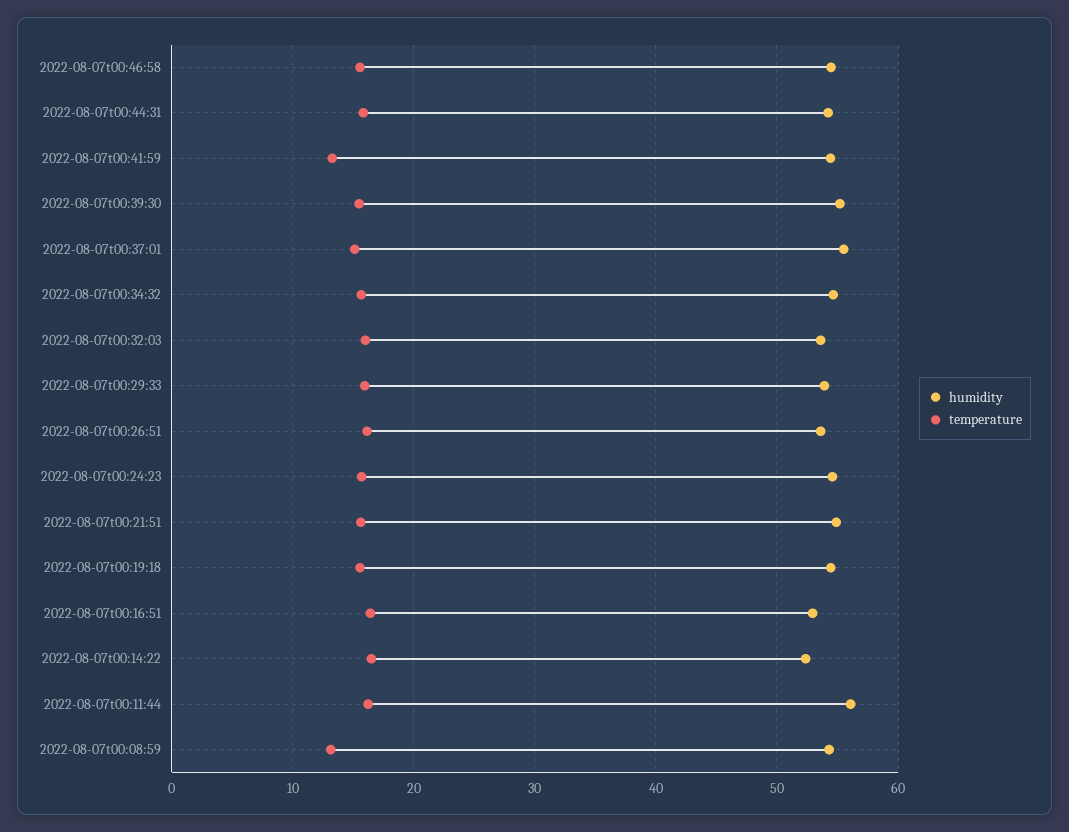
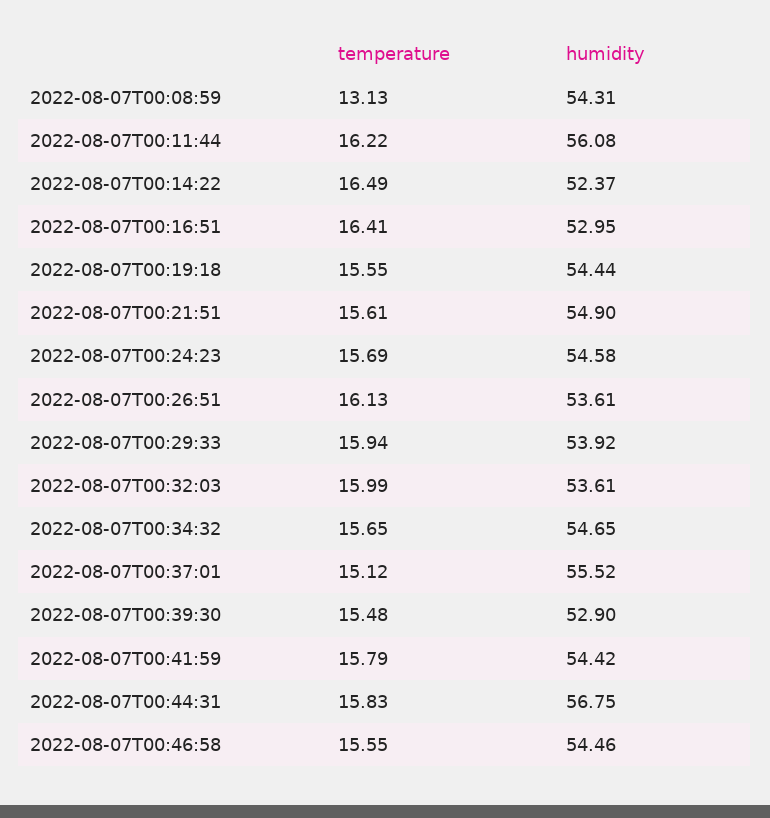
  {
    "humidity": {
      "2022-08-07t00:46:58": 54.46,
-     "2022-08-07t00:44:31": 54,
+     "2022-08-07t00:44:31": 56.75,
      "2022-08-07t00:41:59": 54.42,
-     "2022-08-07t00:39:30": 55,
+     "2022-08-07t00:39:30": 52.9,
      "2022-08-07t00:37:01": 55.52,
      "2022-08-07t00:34:32": 54.65,
      "2022-08-07t00:32:03": 53.61,
      "2022-08-07t00:29:33": 53.92,
      "2022-08-07t00:26:51": 53.61,
      "2022-08-07t00:24:23": 54.58,
      "2022-08-07t00:21:51": 54.9,
      "2022-08-07t00:19:18": 54.44,
      "2022-08-07t00:16:51": 52.95,
      "2022-08-07t00:14:22": 52.37,
      "2022-08-07t00:11:44": 56.08,
      "2022-08-07t00:08:59": 54.31
    },
    "temperature": {
      "2022-08-07t00:46:58": 15.55,
      "2022-08-07t00:44:31": 15.83,
-     "2022-08-07t00:41:59": 13,
+     "2022-08-07t00:41:59": 15.79,
      "2022-08-07t00:39:30": 15.48,
      "2022-08-07t00:37:01": 15.12,
      "2022-08-07t00:34:32": 15.65,
      "2022-08-07t00:32:03": 15.99,
      "2022-08-07t00:29:33": 15.94,
      "2022-08-07t00:26:51": 16.13,
      "2022-08-07t00:24:23": 15.69,
      "2022-08-07t00:21:51": 15.61,
      "2022-08-07t00:19:18": 15.55,
      "2022-08-07t00:16:51": 16.41,
      "2022-08-07t00:14:22": 16.49,
      "2022-08-07t00:11:44": 16.22,
      "2022-08-07t00:08:59": 13.13
    }
  }

